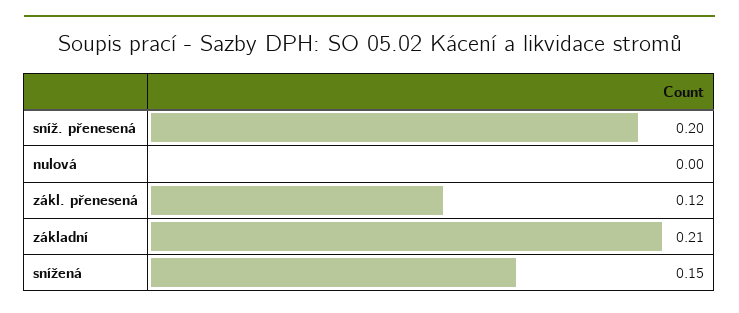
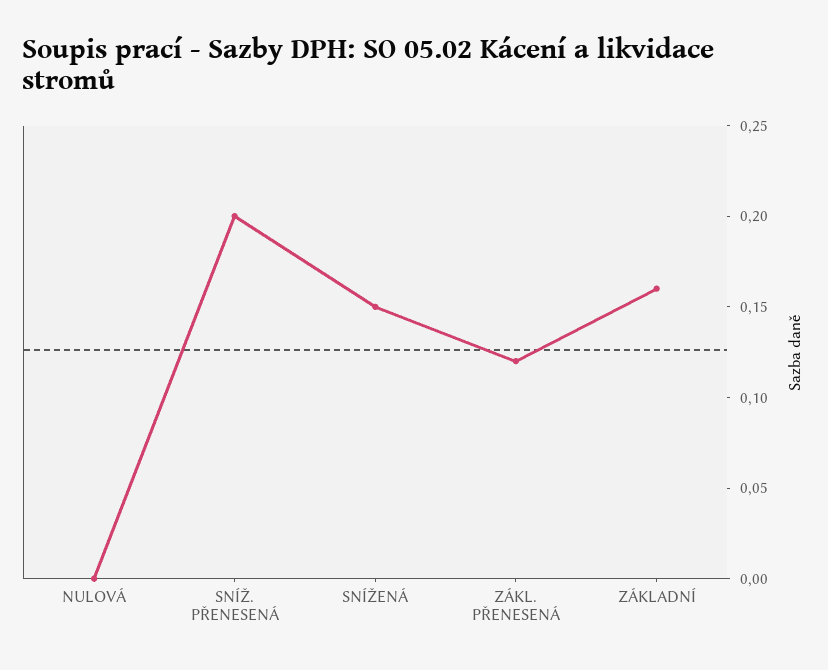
  {
    "sníž. přenesená": 0.2,
    "nulová": 0,
    "zákl. přenesená": 0.12,
-   "základní": 0.21,
+   "základní": 0.16,
    "snížená": 0.15
  }

